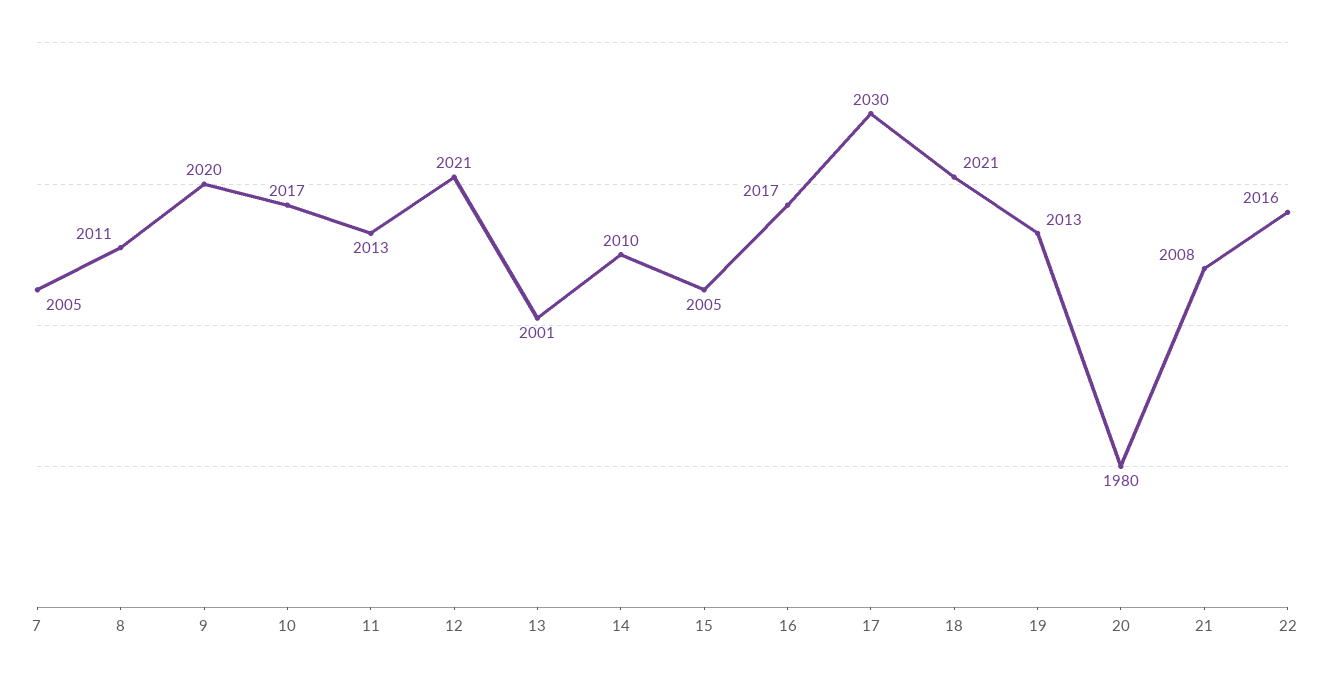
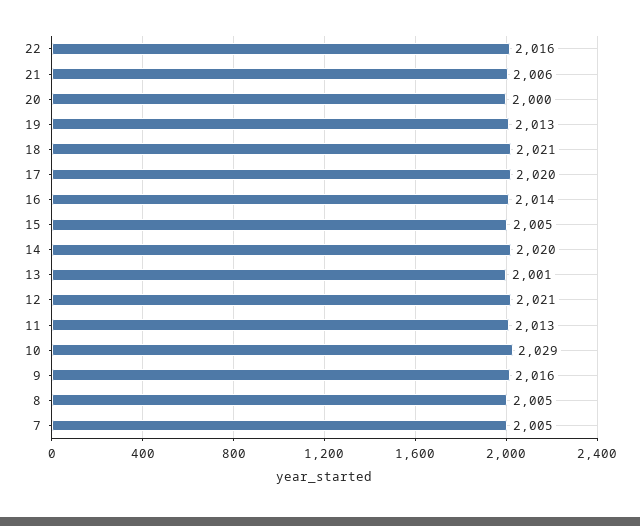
  {
    "7": 2005,
-   "8": 2011,
+   "8": 2005,
-   "9": 2020,
+   "9": 2016,
-   "10": 2017,
+   "10": 2029,
    "11": 2013,
    "12": 2021,
    "13": 2001,
-   "14": 2010,
+   "14": 2020,
    "15": 2005,
-   "16": 2017,
+   "16": 2014,
-   "17": 2030,
+   "17": 2020,
    "18": 2021,
    "19": 2013,
-   "20": 1980,
+   "20": 2000,
-   "21": 2008,
+   "21": 2006,
    "22": 2016
  }

